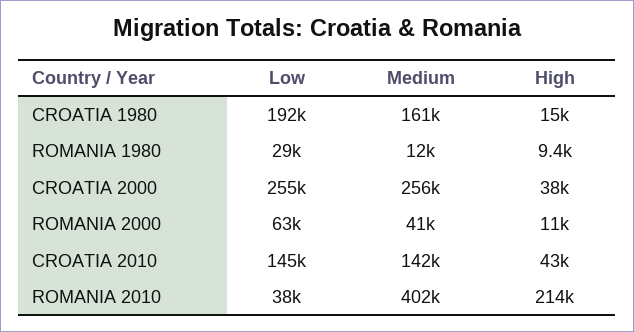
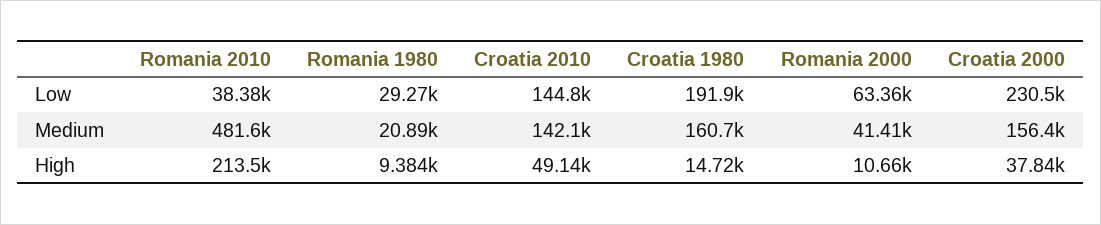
  {
    "Low": {
      "CROATIA 1980": 191900,
      "ROMANIA 1980": 29270,
-     "CROATIA 2000": 255000,
+     "CROATIA 2000": 230500,
      "ROMANIA 2000": 63360,
      "CROATIA 2010": 144800,
      "ROMANIA 2010": 38380
    },
    "Medium": {
      "CROATIA 1980": 160700,
-     "ROMANIA 1980": 12000,
+     "ROMANIA 1980": 20890,
-     "CROATIA 2000": 256000,
+     "CROATIA 2000": 156400,
      "ROMANIA 2000": 41410,
      "CROATIA 2010": 142100,
-     "ROMANIA 2010": 402000
+     "ROMANIA 2010": 481600
    },
    "High": {
      "CROATIA 1980": 14720,
      "ROMANIA 1980": 9384,
      "CROATIA 2000": 37840,
      "ROMANIA 2000": 10660,
-     "CROATIA 2010": 43000,
+     "CROATIA 2010": 49140,
      "ROMANIA 2010": 213500
    }
  }

